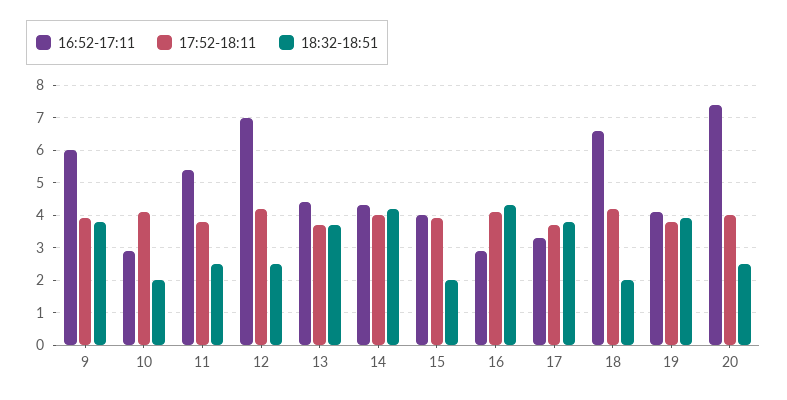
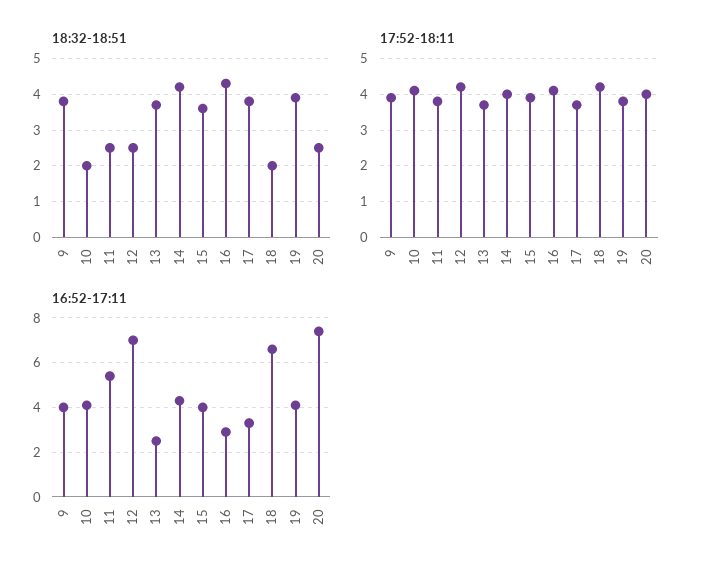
  {
    "16:52-17:11": {
-     "9": 6,
+     "9": 4,
-     "10": 3,
+     "10": 4,
      "11": 5.5,
      "12": 7,
-     "13": 4.5,
+     "13": 2.5,
      "14": 4.5,
      "15": 4,
      "16": 3,
      "17": 3.5,
      "18": 6.5,
      "19": 4,
      "20": 7.5
    },
    "17:52-18:11": {
      "9": 4,
      "10": 4,
      "11": 4,
      "12": 4,
      "13": 3.5,
      "14": 4,
      "15": 4,
      "16": 4,
      "17": 3.5,
      "18": 4,
      "19": 4,
      "20": 4
    },
    "18:32-18:51": {
      "9": 4,
      "10": 2,
      "11": 2.5,
      "12": 2.5,
      "13": 3.5,
      "14": 4,
-     "15": 2,
+     "15": 3.5,
      "16": 4.5,
      "17": 4,
      "18": 2,
      "19": 4,
      "20": 2.5
    }
  }

